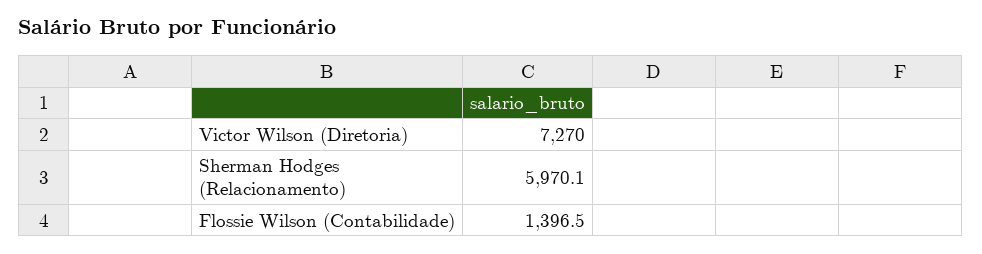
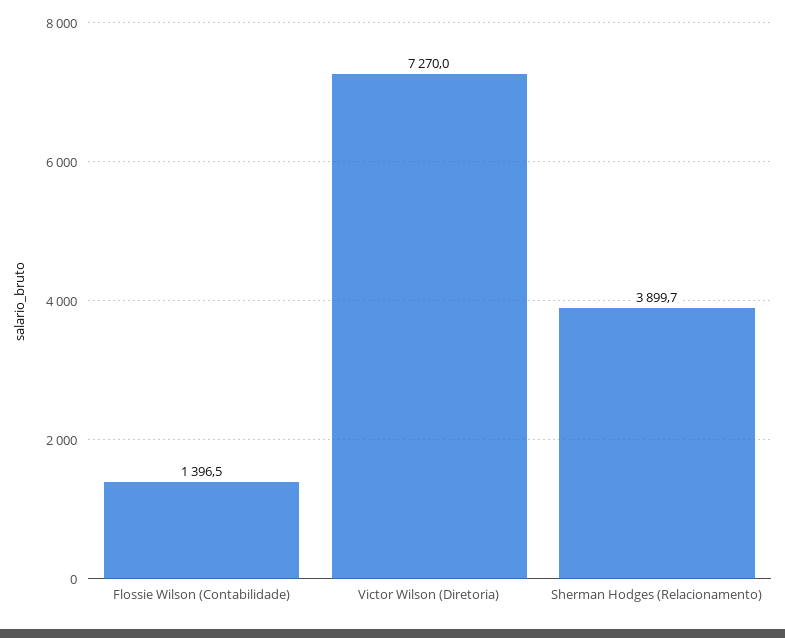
  {
    "Victor Wilson (Diretoria)": 7270,
-   "Sherman Hodges (Relacionamento)": 5970.1,
+   "Sherman Hodges (Relacionamento)": 3899.7,
    "Flossie Wilson (Contabilidade)": 1396.5
  }

